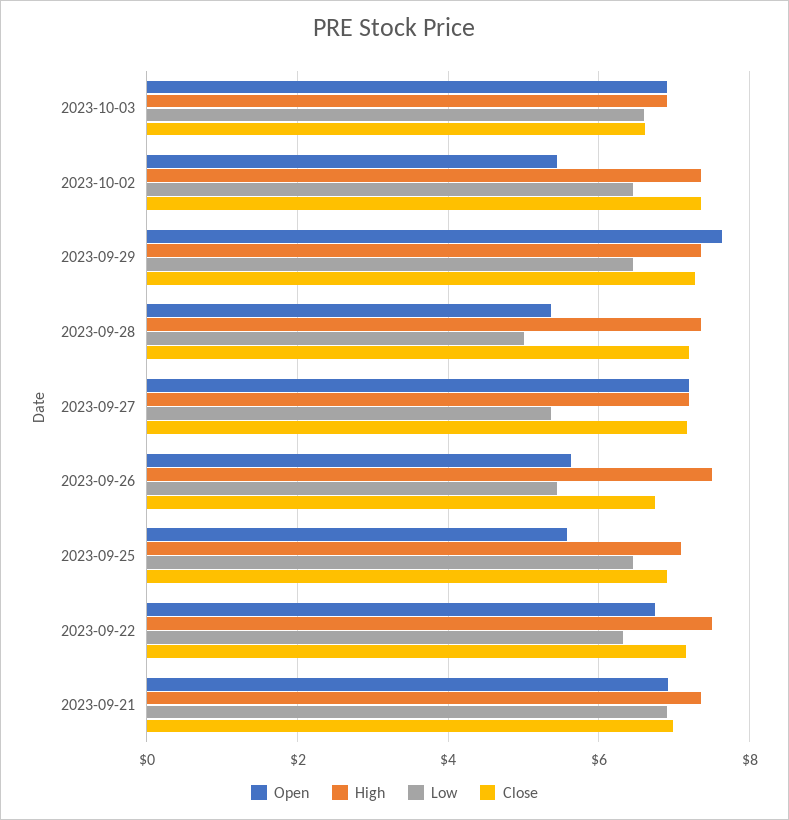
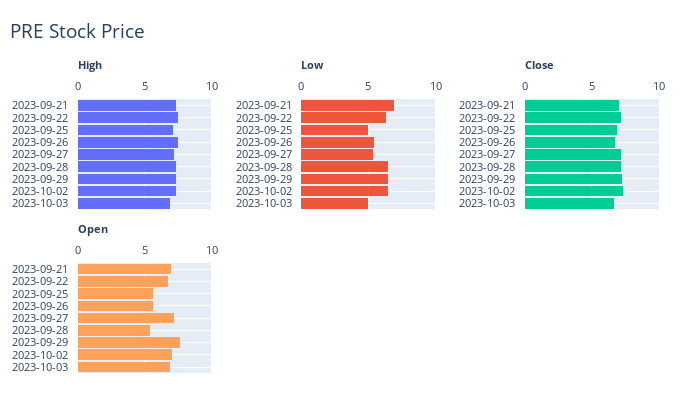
  {
    "Open": {
      "2023-10-03": 7,
-     "2023-10-02": 5.4,
+     "2023-10-02": 7,
      "2023-09-29": 7.6,
      "2023-09-28": 5.4,
      "2023-09-27": 7.2,
      "2023-09-26": 5.6,
      "2023-09-25": 5.6,
      "2023-09-22": 6.8,
      "2023-09-21": 7
    },
    "High": {
      "2023-10-03": 7,
      "2023-10-02": 7.4,
      "2023-09-29": 7.4,
      "2023-09-28": 7.4,
      "2023-09-27": 7.2,
      "2023-09-26": 7.6,
      "2023-09-25": 7,
      "2023-09-22": 7.6,
      "2023-09-21": 7.4
    },
    "Low": {
-     "2023-10-03": 6.6,
+     "2023-10-03": 5,
      "2023-10-02": 6.4,
      "2023-09-29": 6.4,
-     "2023-09-28": 5,
+     "2023-09-28": 6.5,
      "2023-09-27": 5.4,
      "2023-09-26": 5.4,
-     "2023-09-25": 6.4,
+     "2023-09-25": 5,
      "2023-09-22": 6.4,
      "2023-09-21": 7
    },
    "Close": {
      "2023-10-03": 6.6,
      "2023-10-02": 7.4,
      "2023-09-29": 7.2,
      "2023-09-28": 7.2,
      "2023-09-27": 7.2,
      "2023-09-26": 6.8,
      "2023-09-25": 7,
      "2023-09-22": 7.2,
      "2023-09-21": 7
    }
  }

